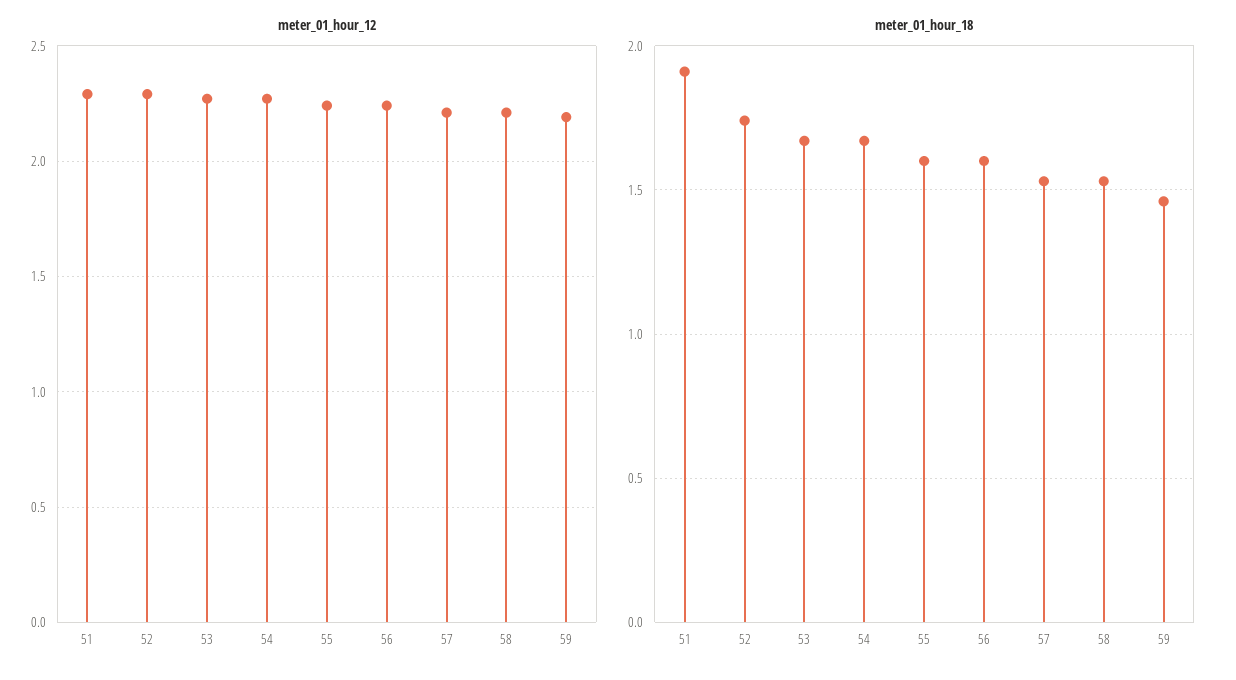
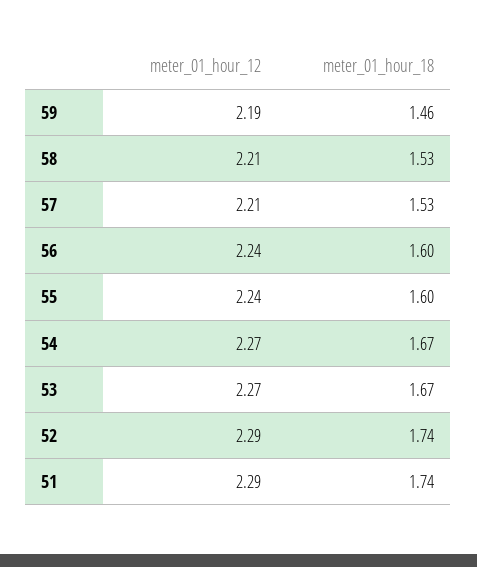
  {
    "meter_01_hour_12": {
      "51": 2.29,
      "52": 2.29,
      "53": 2.27,
      "54": 2.27,
      "55": 2.24,
      "56": 2.24,
      "57": 2.21,
      "58": 2.21,
      "59": 2.19
    },
    "meter_01_hour_18": {
-     "51": 1.9,
+     "51": 1.74,
      "52": 1.74,
      "53": 1.67,
      "54": 1.67,
      "55": 1.6,
      "56": 1.6,
      "57": 1.53,
      "58": 1.53,
      "59": 1.46
    }
  }

